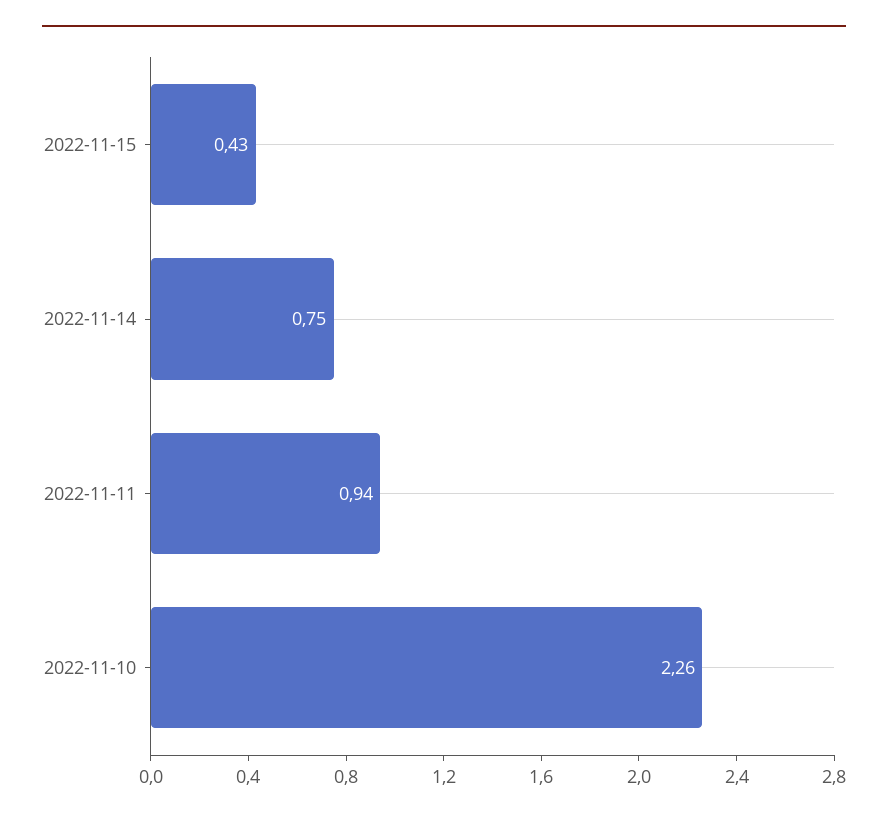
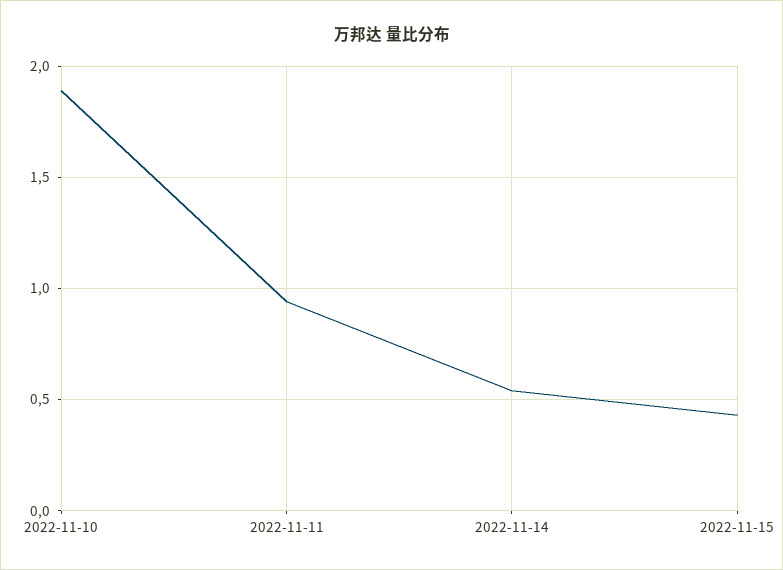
  {
    "2022-11-15": 0.43,
-   "2022-11-14": 0.75,
+   "2022-11-14": 0.55,
    "2022-11-11": 0.94,
-   "2022-11-10": 2.26
+   "2022-11-10": 1.9
  }

